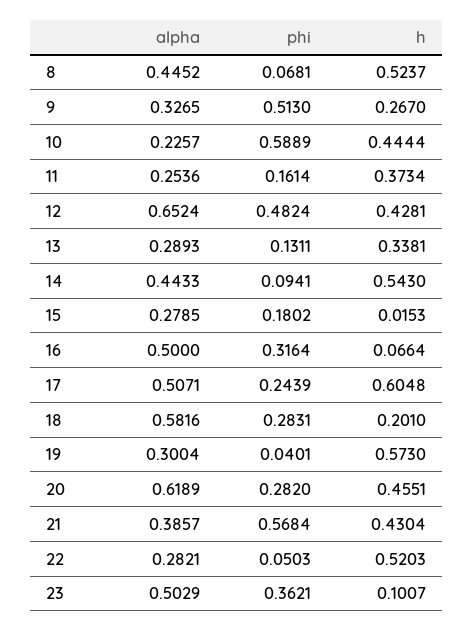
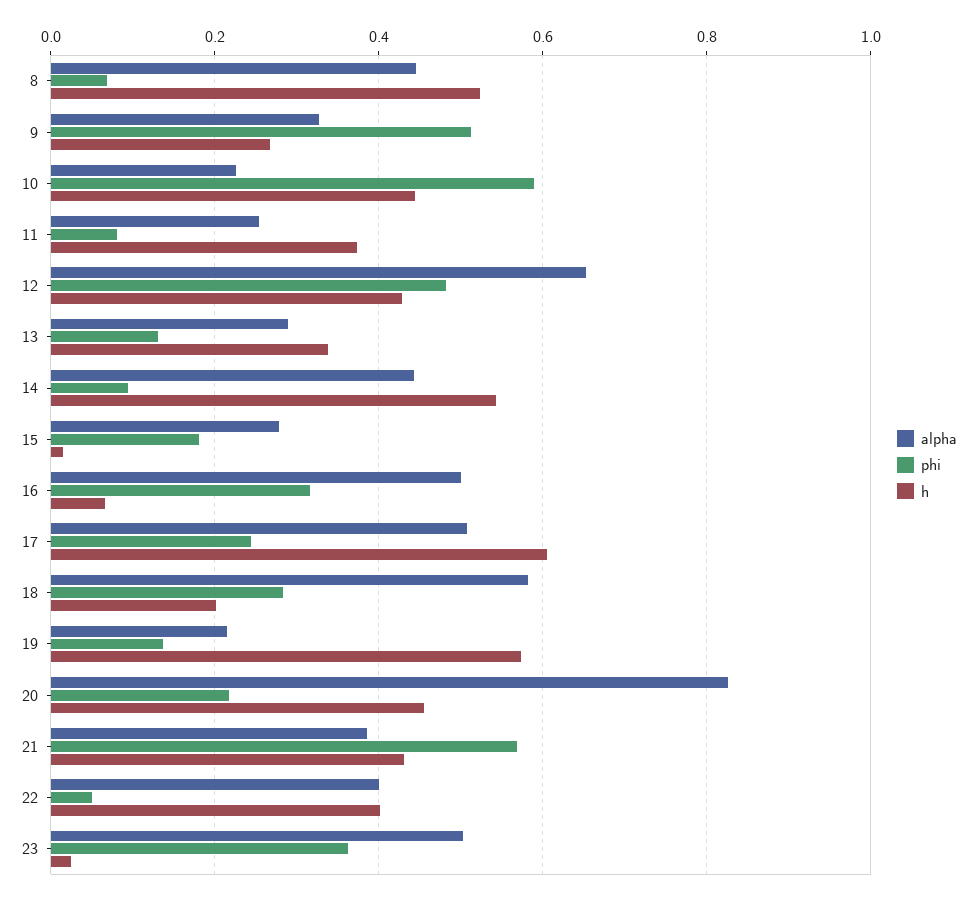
  {
    "alpha": {
      "8": 0.4452,
      "9": 0.3265,
      "10": 0.2257,
      "11": 0.2536,
      "12": 0.6524,
      "13": 0.2893,
      "14": 0.4433,
      "15": 0.2785,
      "16": 0.5,
      "17": 0.5071,
      "18": 0.5816,
-     "19": 0.3004,
+     "19": 0.22,
-     "20": 0.6189,
+     "20": 0.82,
      "21": 0.3857,
-     "22": 0.2821,
+     "22": 0.4,
      "23": 0.5029
    },
    "phi": {
      "8": 0.0681,
      "9": 0.513,
      "10": 0.5889,
-     "11": 0.1614,
+     "11": 0.08,
      "12": 0.4824,
      "13": 0.1311,
      "14": 0.0941,
      "15": 0.1802,
      "16": 0.3164,
      "17": 0.2439,
      "18": 0.2831,
-     "19": 0.0401,
+     "19": 0.14,
-     "20": 0.282,
+     "20": 0.22,
      "21": 0.5684,
      "22": 0.0503,
      "23": 0.3621
    },
    "h": {
      "8": 0.5237,
      "9": 0.267,
      "10": 0.4444,
      "11": 0.3734,
      "12": 0.4281,
      "13": 0.3381,
      "14": 0.543,
      "15": 0.0153,
      "16": 0.0664,
      "17": 0.6048,
      "18": 0.201,
      "19": 0.573,
      "20": 0.4551,
      "21": 0.4304,
-     "22": 0.5203,
+     "22": 0.4,
-     "23": 0.1007
+     "23": 0.02
    }
  }

